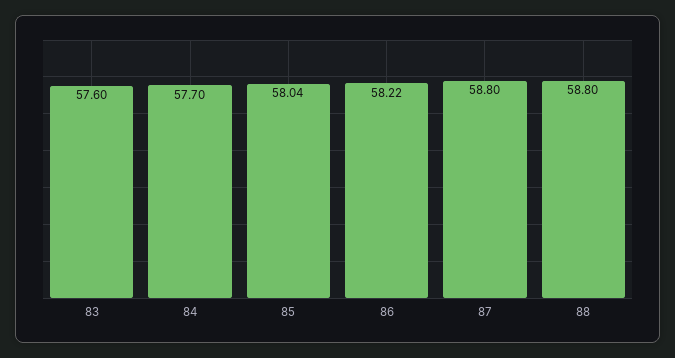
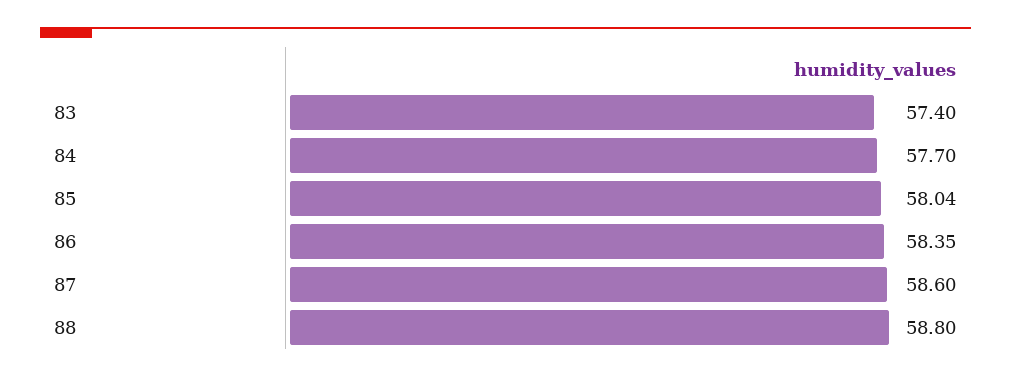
  {
-   "83": 57.6,
+   "83": 57.4,
    "84": 57.7,
    "85": 58.04,
-   "86": 58.22,
+   "86": 58.35,
-   "87": 58.8,
+   "87": 58.6,
    "88": 58.8
  }

